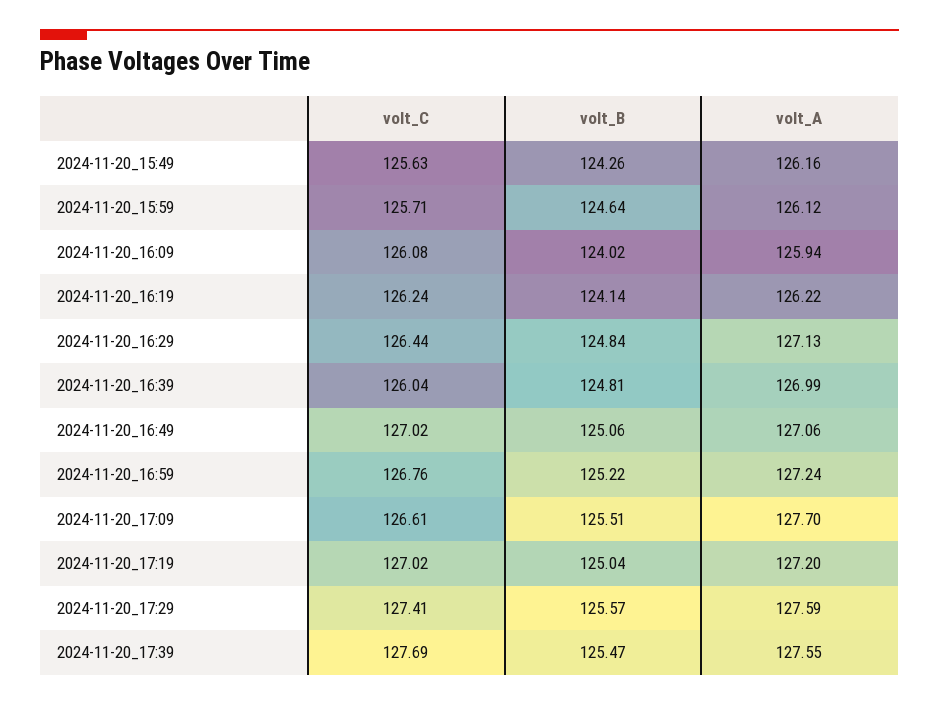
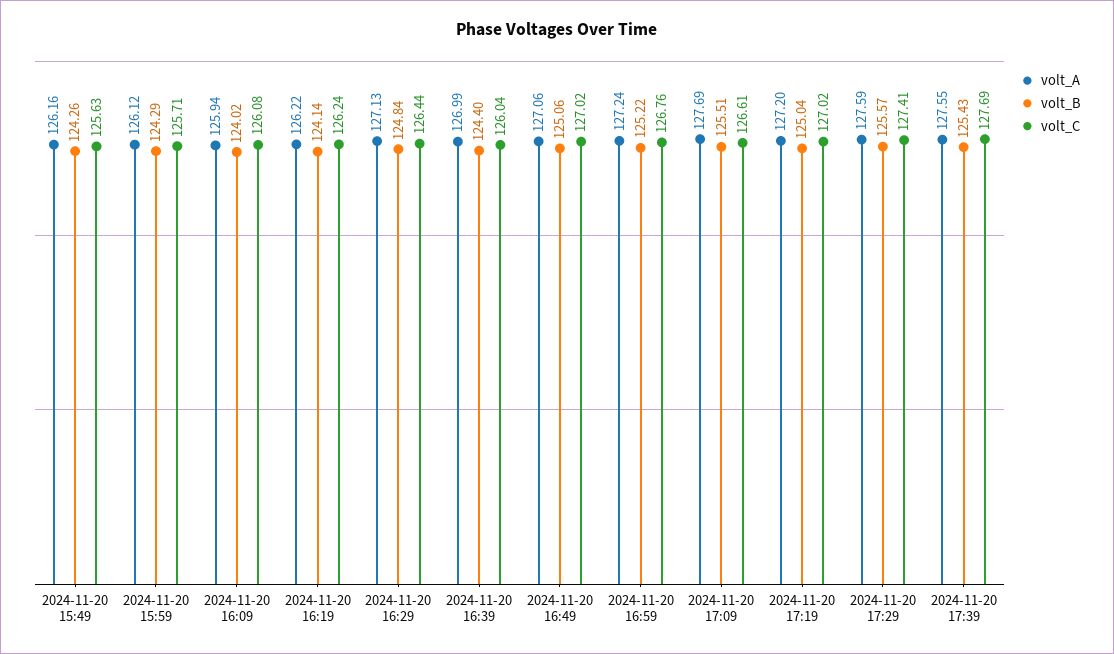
  {
    "volt_C": {
      "2024-11-20_15:49": 125.63,
      "2024-11-20_15:59": 125.71,
      "2024-11-20_16:09": 126.08,
      "2024-11-20_16:19": 126.24,
      "2024-11-20_16:29": 126.44,
      "2024-11-20_16:39": 126.04,
      "2024-11-20_16:49": 127.02,
      "2024-11-20_16:59": 126.76,
      "2024-11-20_17:09": 126.61,
      "2024-11-20_17:19": 127.02,
      "2024-11-20_17:29": 127.41,
      "2024-11-20_17:39": 127.69
    },
    "volt_B": {
      "2024-11-20_15:49": 124.26,
-     "2024-11-20_15:59": 124.64,
+     "2024-11-20_15:59": 124.29,
      "2024-11-20_16:09": 124.02,
      "2024-11-20_16:19": 124.14,
      "2024-11-20_16:29": 124.84,
-     "2024-11-20_16:39": 124.81,
+     "2024-11-20_16:39": 124.4,
      "2024-11-20_16:49": 125.06,
      "2024-11-20_16:59": 125.22,
      "2024-11-20_17:09": 125.51,
      "2024-11-20_17:19": 125.04,
      "2024-11-20_17:29": 125.57,
-     "2024-11-20_17:39": 125.47
+     "2024-11-20_17:39": 125.43
    },
    "volt_A": {
      "2024-11-20_15:49": 126.16,
      "2024-11-20_15:59": 126.12,
      "2024-11-20_16:09": 125.94,
      "2024-11-20_16:19": 126.22,
      "2024-11-20_16:29": 127.13,
      "2024-11-20_16:39": 126.99,
      "2024-11-20_16:49": 127.06,
      "2024-11-20_16:59": 127.24,
-     "2024-11-20_17:09": 127.7,
+     "2024-11-20_17:09": 127.69,
      "2024-11-20_17:19": 127.2,
      "2024-11-20_17:29": 127.59,
      "2024-11-20_17:39": 127.55
    }
  }

